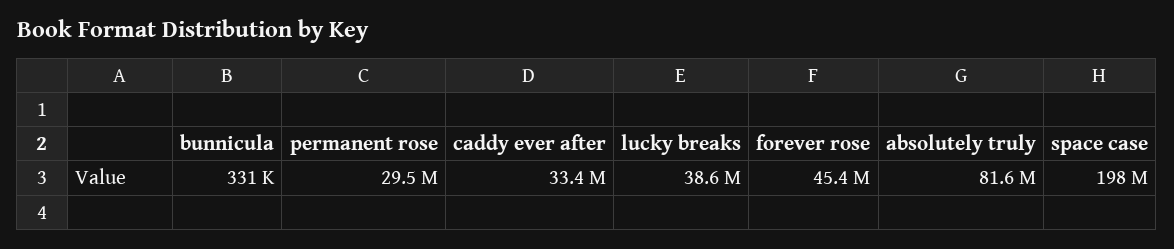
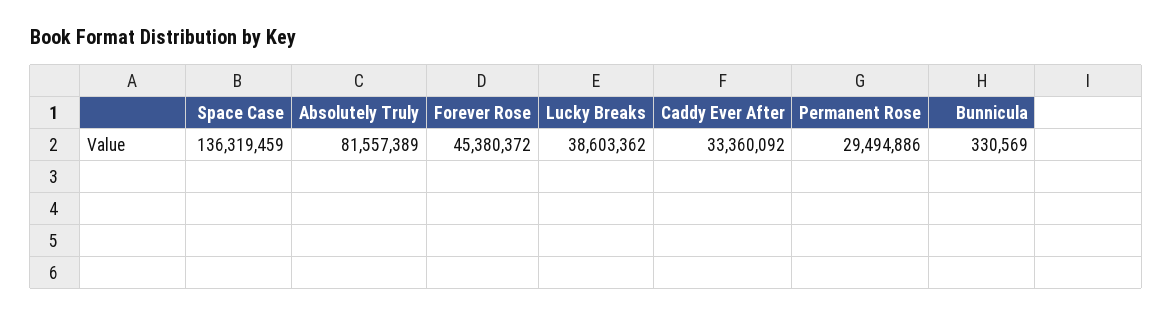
  {
    "bunnicula": 330569,
    "permanent rose": 29494886,
    "caddy ever after": 33360092,
    "lucky breaks": 38603362,
    "forever rose": 45380372,
    "absolutely truly": 81557389,
-   "space case": 198000000
+   "space case": 136319459
  }

